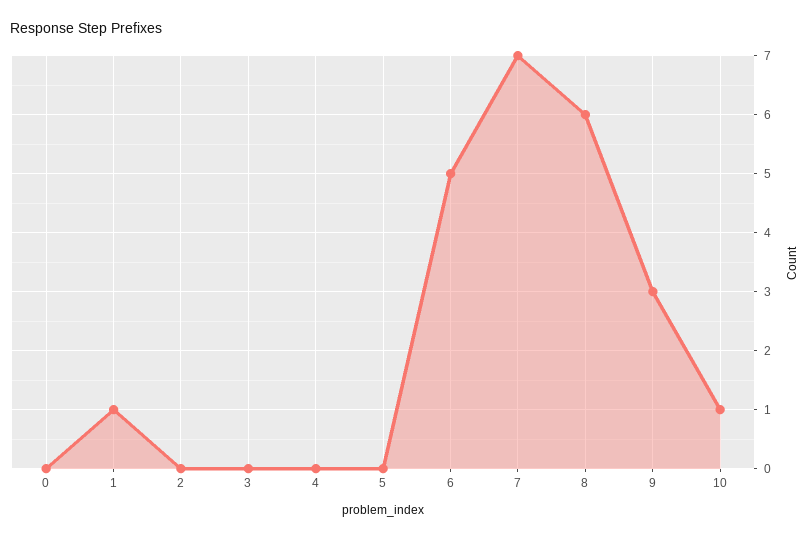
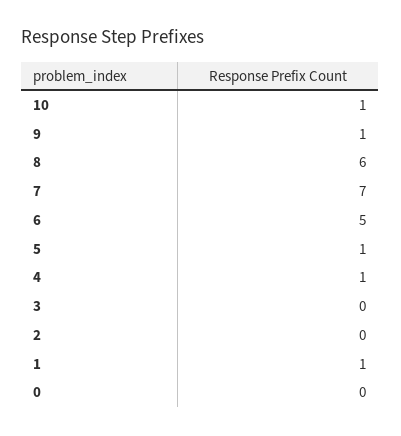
  {
    "0": 0,
    "1": 1,
    "2": 0,
    "3": 0,
-   "4": 0,
+   "4": 1,
-   "5": 0,
+   "5": 1,
    "6": 5,
    "7": 7,
    "8": 6,
-   "9": 3,
+   "9": 1,
    "10": 1
  }

